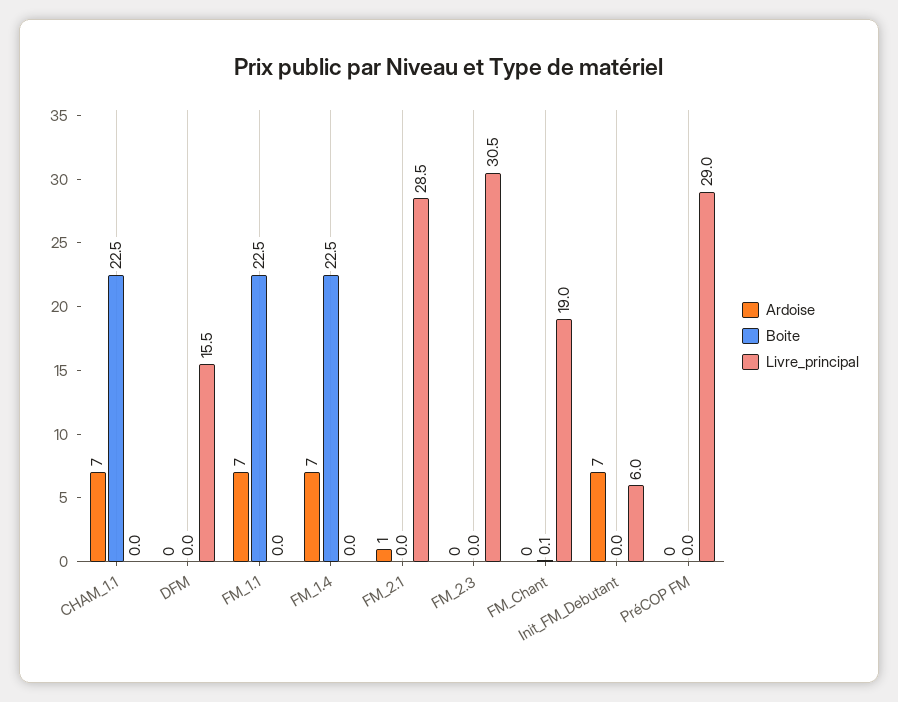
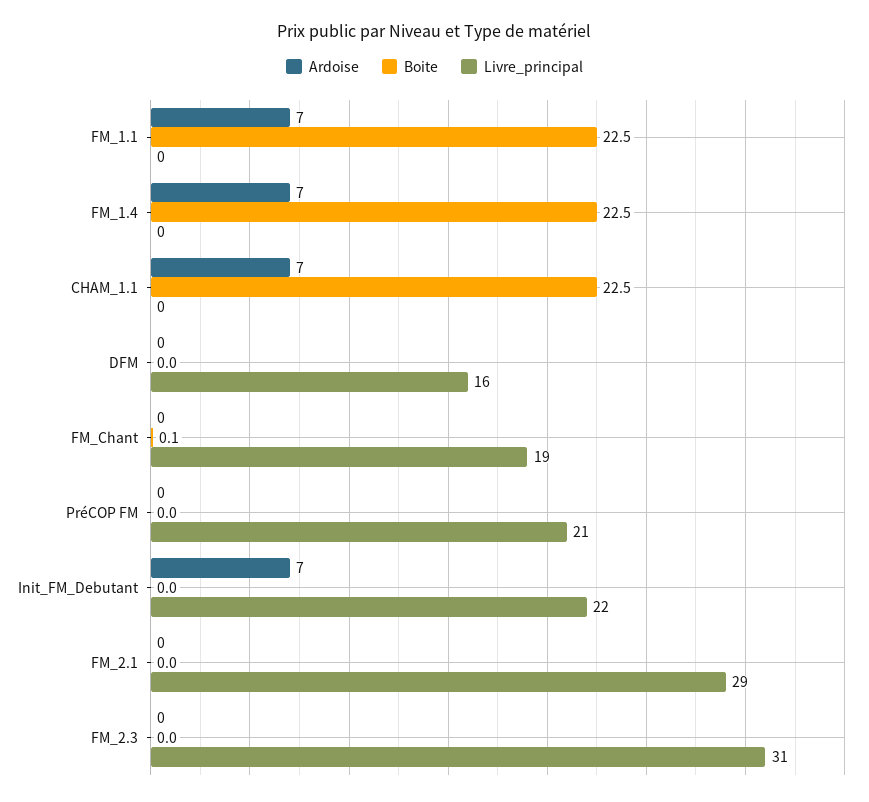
  {
    "Ardoise": {
      "CHAM_1.1": 7,
      "DFM": 0,
      "FM_1.1": 7,
      "FM_1.4": 7,
-     "FM_2.1": 1,
+     "FM_2.1": 0,
      "FM_2.3": 0,
      "FM_Chant": 0,
      "Init_FM_Debutant": 7,
      "PréCOP FM": 0
    },
    "Boite": {
      "CHAM_1.1": 22.5,
      "DFM": 0,
      "FM_1.1": 22.5,
      "FM_1.4": 22.5,
      "FM_2.1": 0,
      "FM_2.3": 0,
      "FM_Chant": 0.1,
      "Init_FM_Debutant": 0,
      "PréCOP FM": 0
    },
    "Livre_principal": {
      "CHAM_1.1": 0,
      "DFM": 15.5,
      "FM_1.1": 0,
      "FM_1.4": 0,
      "FM_2.1": 28.5,
      "FM_2.3": 30.5,
      "FM_Chant": 19,
-     "Init_FM_Debutant": 6,
+     "Init_FM_Debutant": 22,
-     "PréCOP FM": 29
+     "PréCOP FM": 21
    }
  }

